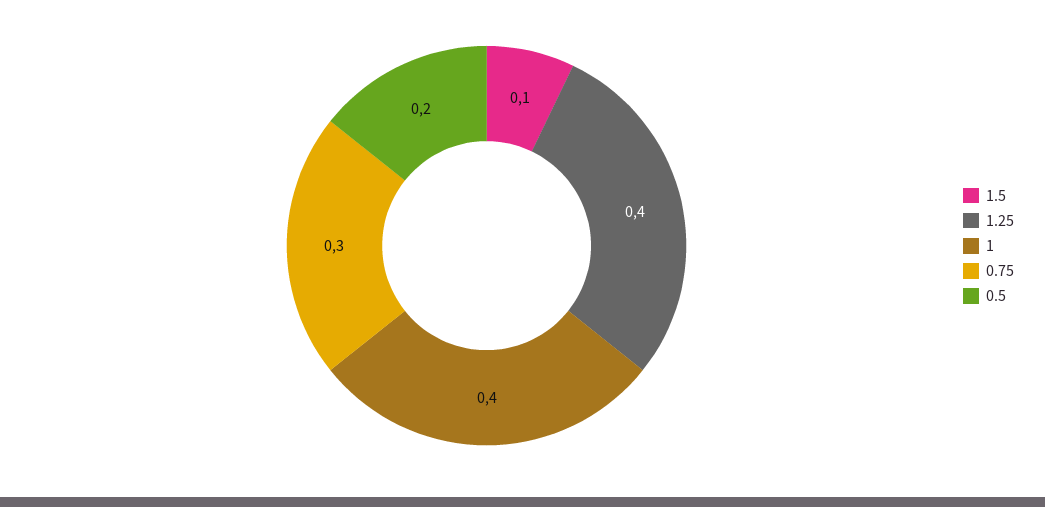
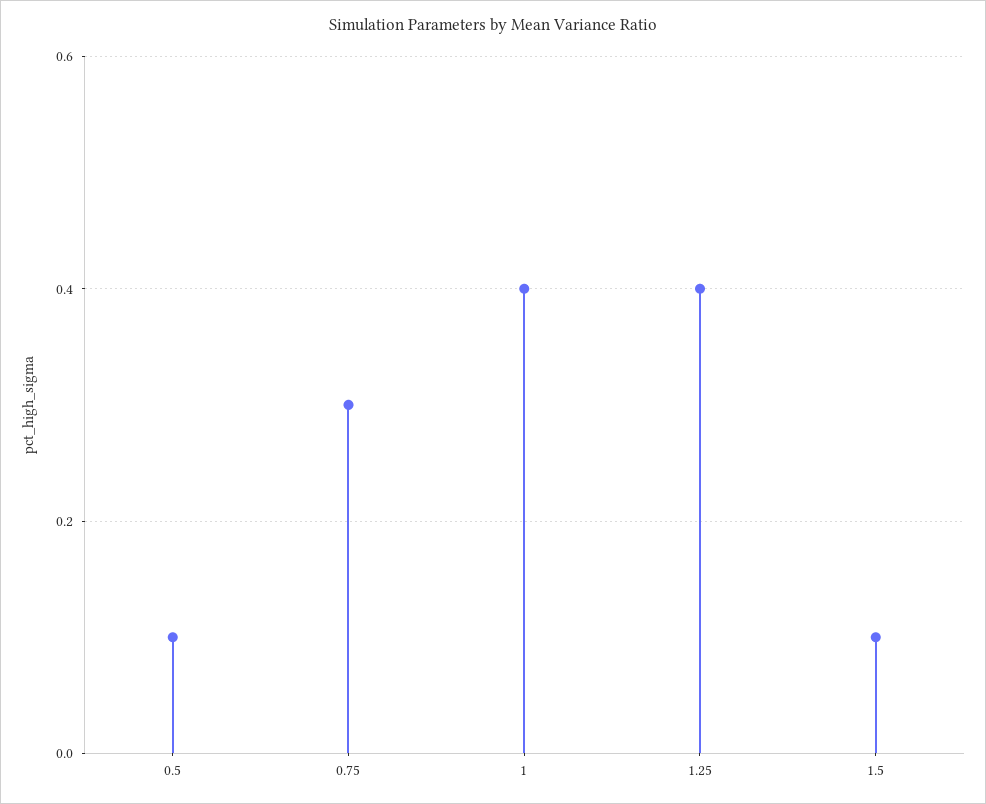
  {
    "1.5": 0.1,
    "1.25": 0.4,
    "1": 0.4,
    "0.75": 0.3,
-   "0.5": 0.2
+   "0.5": 0.1
  }

